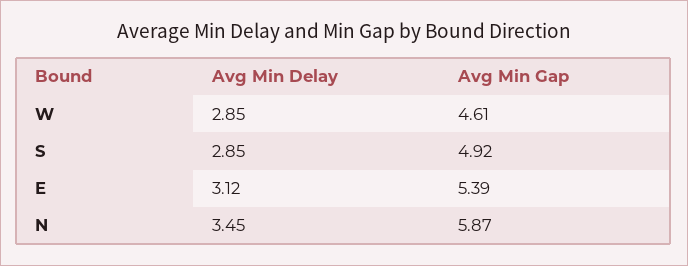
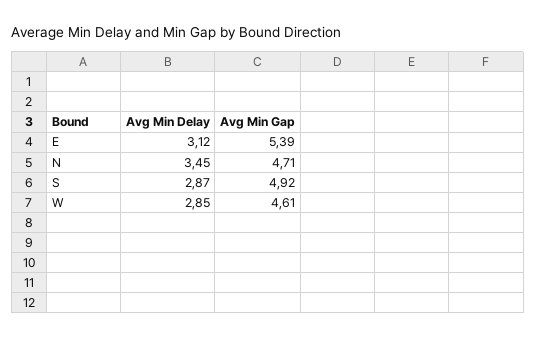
  {
    "Avg Min Delay": {
      "W": 2.85,
-     "S": 2.85,
+     "S": 2.87,
      "E": 3.12,
      "N": 3.45
    },
    "Avg Min Gap": {
      "W": 4.61,
      "S": 4.92,
      "E": 5.39,
-     "N": 5.87
+     "N": 4.71
    }
  }

